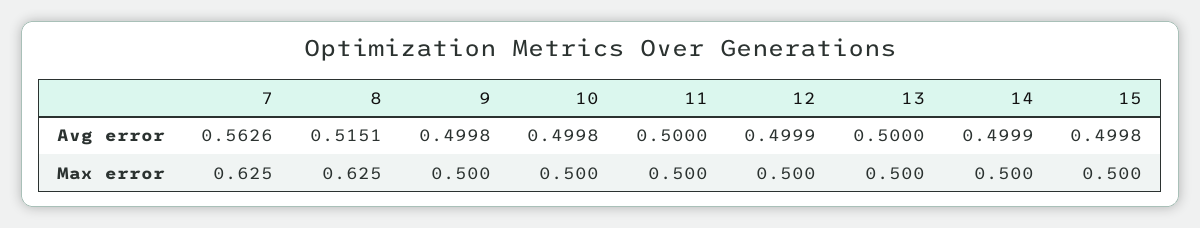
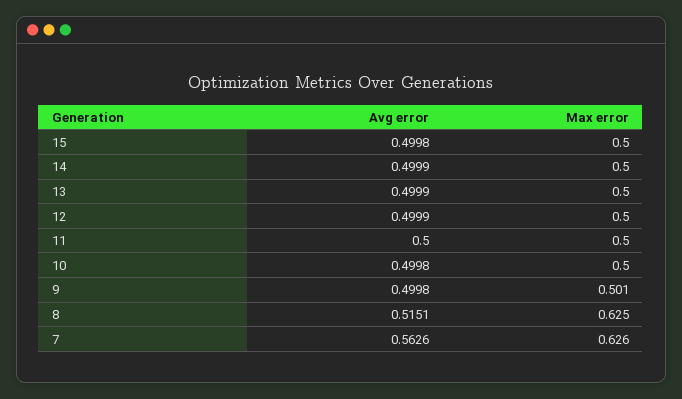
  {
    "7": {
      "Avg error": 0.5626,
-     "Max error": 0.625
+     "Max error": 0.626
    },
    "8": {
      "Avg error": 0.5151,
      "Max error": 0.625
    },
    "9": {
      "Avg error": 0.4998,
-     "Max error": 0.5
+     "Max error": 0.501
    },
    "10": {
      "Avg error": 0.4998,
      "Max error": 0.5
    },
    "11": {
      "Avg error": 0.5,
      "Max error": 0.5
    },
    "12": {
      "Avg error": 0.4999,
      "Max error": 0.5
    },
    "13": {
-     "Avg error": 0.5,
+     "Avg error": 0.4999,
      "Max error": 0.5
    },
    "14": {
      "Avg error": 0.4999,
      "Max error": 0.5
    },
    "15": {
      "Avg error": 0.4998,
      "Max error": 0.5
    }
  }

